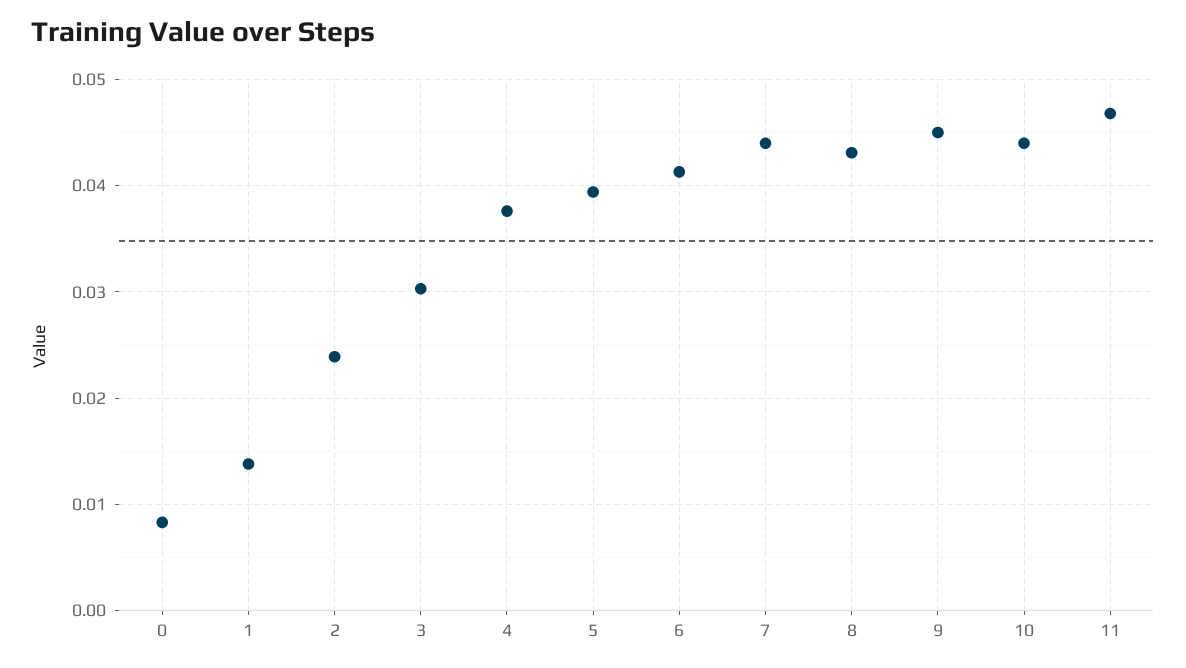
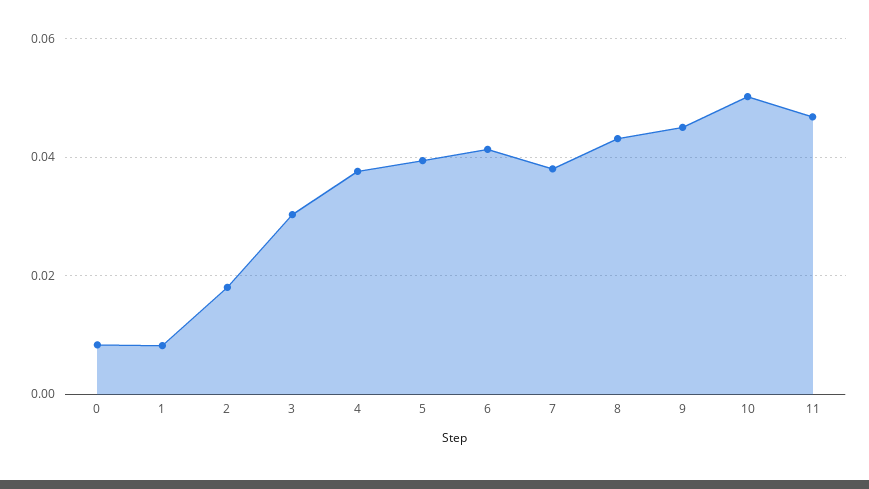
  {
    "0": 0.008,
-   "1": 0.014,
+   "1": 0.008,
-   "2": 0.024,
+   "2": 0.018,
    "3": 0.03,
    "4": 0.038,
    "5": 0.039,
    "6": 0.041,
-   "7": 0.044,
+   "7": 0.038,
    "8": 0.043,
    "9": 0.045,
-   "10": 0.044,
+   "10": 0.05,
    "11": 0.047
  }

